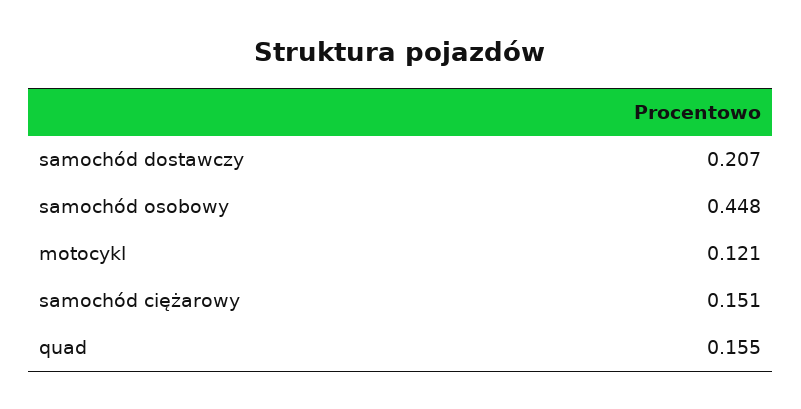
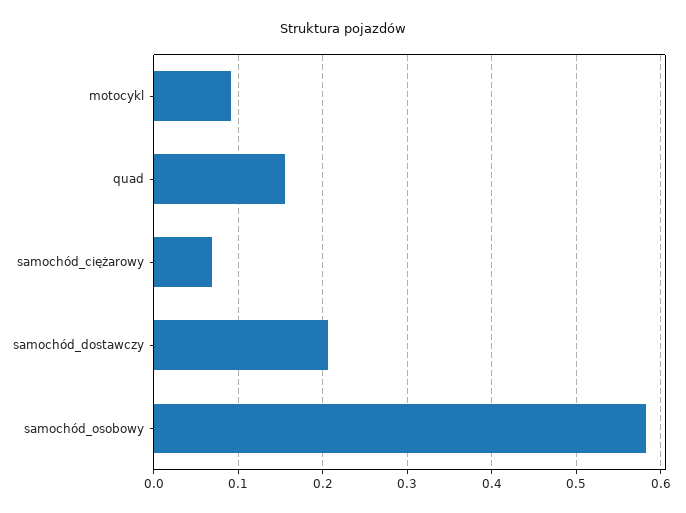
  {
    "samochód dostawczy": 0.207,
-   "samochód osobowy": 0.448,
+   "samochód osobowy": 0.58,
-   "motocykl": 0.121,
+   "motocykl": 0.09,
-   "samochód ciężarowy": 0.151,
+   "samochód ciężarowy": 0.07,
    "quad": 0.155
  }

